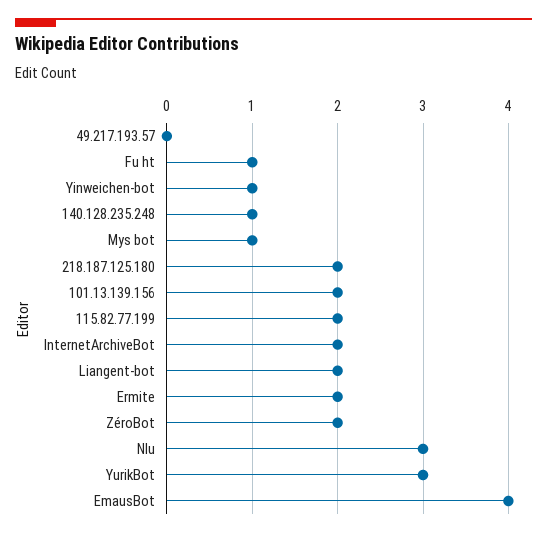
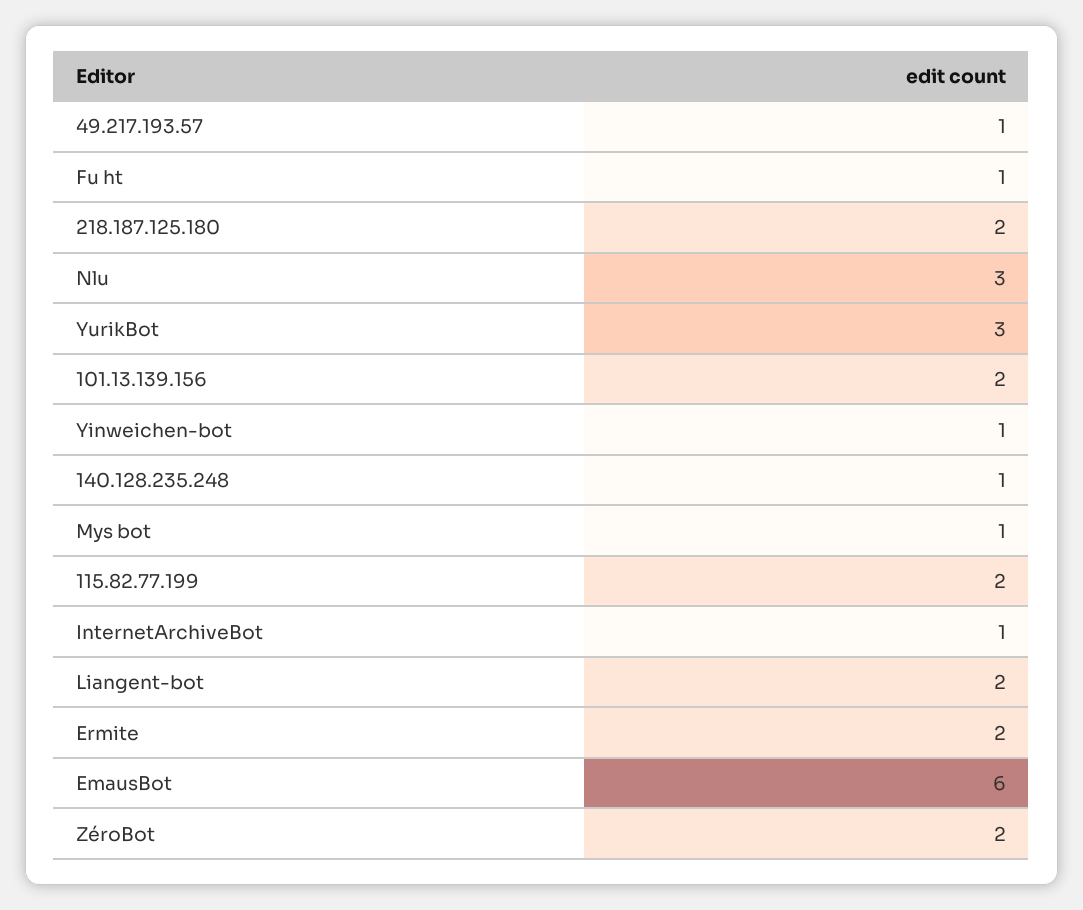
  {
-   "49.217.193.57": 0,
+   "49.217.193.57": 1,
    "Fu ht": 1,
    "Yinweichen-bot": 1,
    "140.128.235.248": 1,
    "Mys bot": 1,
    "218.187.125.180": 2,
    "101.13.139.156": 2,
    "115.82.77.199": 2,
-   "InternetArchiveBot": 2,
+   "InternetArchiveBot": 1,
    "Liangent-bot": 2,
    "Ermite": 2,
    "ZéroBot": 2,
    "Nlu": 3,
    "YurikBot": 3,
-   "EmausBot": 4
+   "EmausBot": 6
  }

